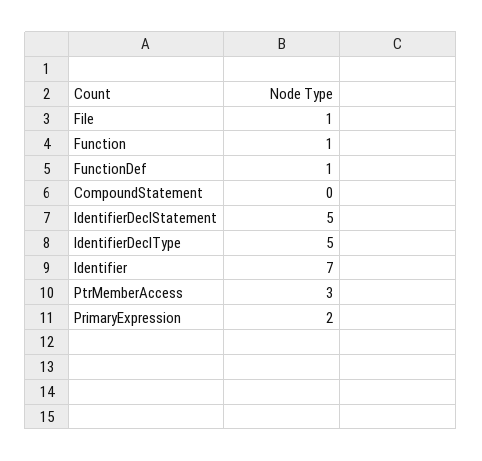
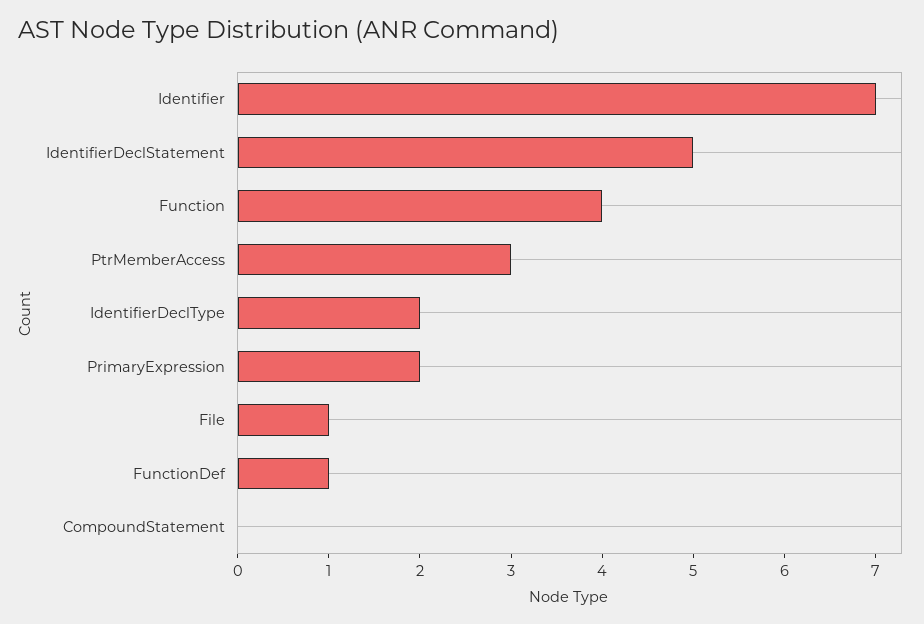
  {
    "File": 1,
-   "Function": 1,
+   "Function": 4,
    "FunctionDef": 1,
    "CompoundStatement": 0,
    "IdentifierDeclStatement": 5,
-   "IdentifierDeclType": 5,
+   "IdentifierDeclType": 2,
    "Identifier": 7,
    "PtrMemberAccess": 3,
    "PrimaryExpression": 2
  }

